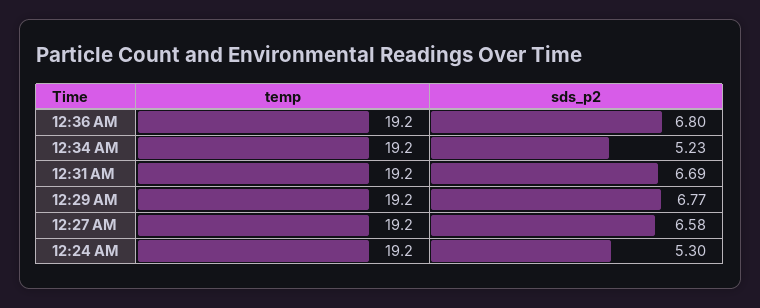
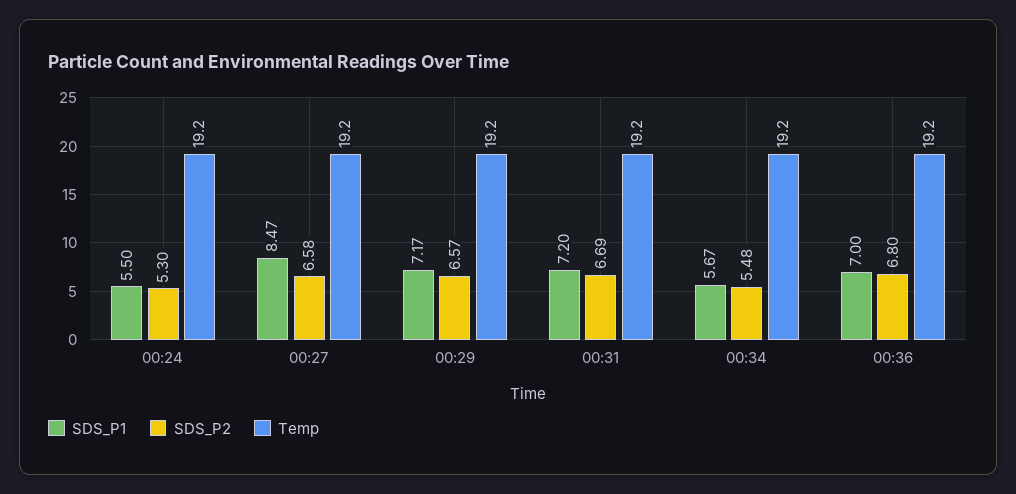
  {
    "temp": {
      "12:36 AM": 19.2,
      "12:34 AM": 19.2,
      "12:31 AM": 19.2,
      "12:29 AM": 19.2,
      "12:27 AM": 19.2,
      "12:24 AM": 19.2
    },
    "sds_p2": {
      "12:36 AM": 6.8,
-     "12:34 AM": 5.23,
+     "12:34 AM": 5.48,
      "12:31 AM": 6.69,
-     "12:29 AM": 6.77,
+     "12:29 AM": 6.57,
      "12:27 AM": 6.58,
      "12:24 AM": 5.3
-   }
+   },
+   "SDS_P1": {
+     "12:24 AM": 5.5,
+     "12:27 AM": 8.47,
+     "12:29 AM": 7.17,
+     "12:31 AM": 7.2,
+     "12:34 AM": 5.67,
+     "12:36 AM": 7
+   }
  }

